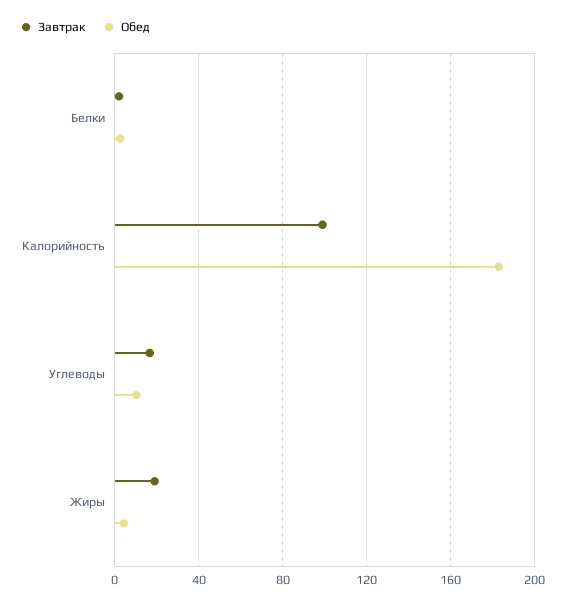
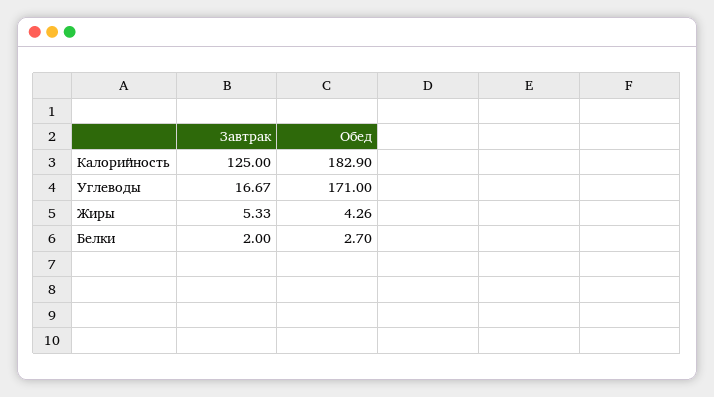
  {
    "Завтрак": {
      "Белки": 2,
-     "Калорийность": 100,
+     "Калорийность": 125,
      "Углеводы": 16.67,
-     "Жиры": 20
+     "Жиры": 5.33
    },
    "Обед": {
      "Белки": 2.7,
      "Калорийность": 182.9,
-     "Углеводы": 10,
+     "Углеводы": 171,
      "Жиры": 4.26
    }
  }

